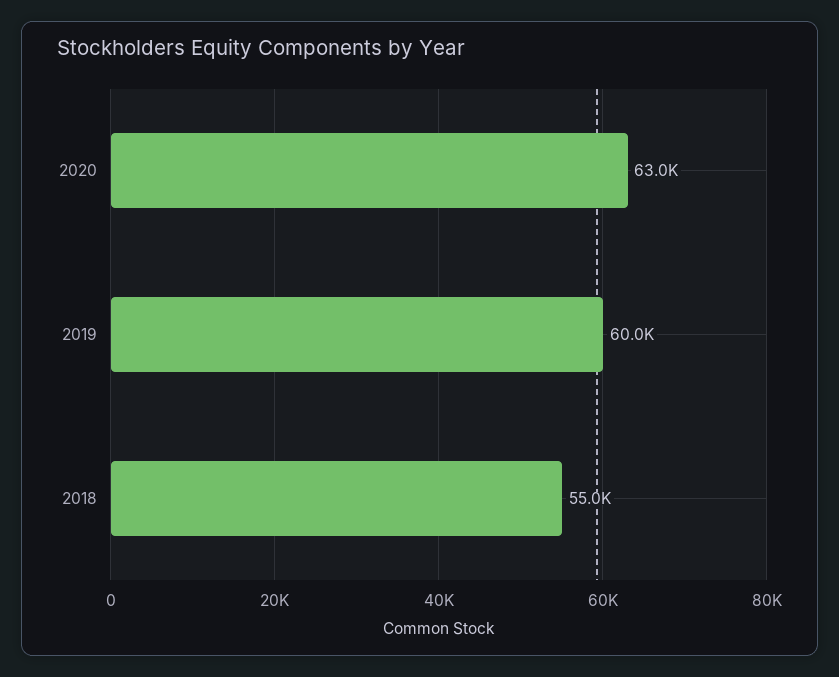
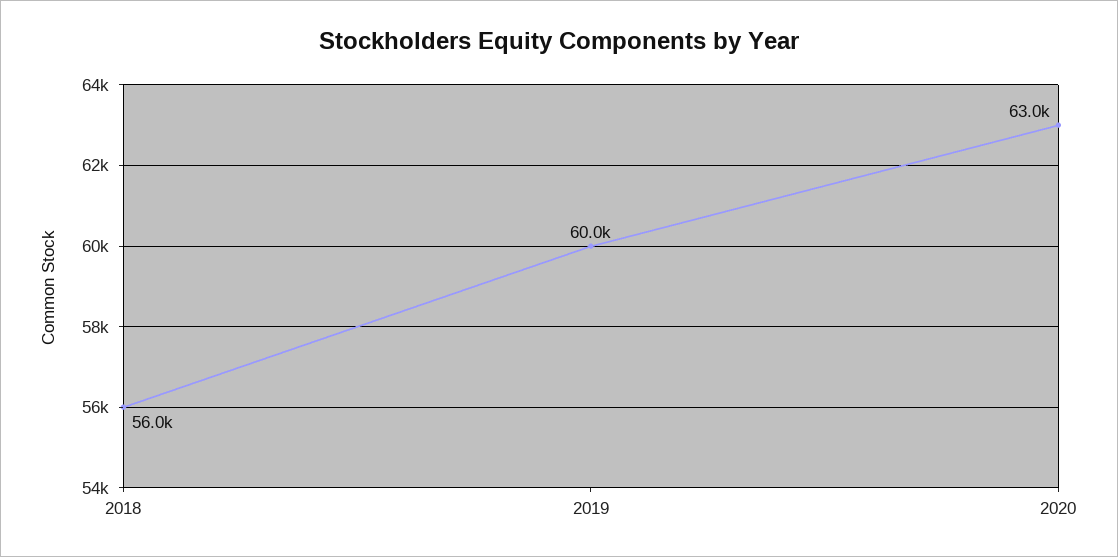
  {
    "2020": 63000,
    "2019": 60000,
-   "2018": 55000
+   "2018": 56000
  }

